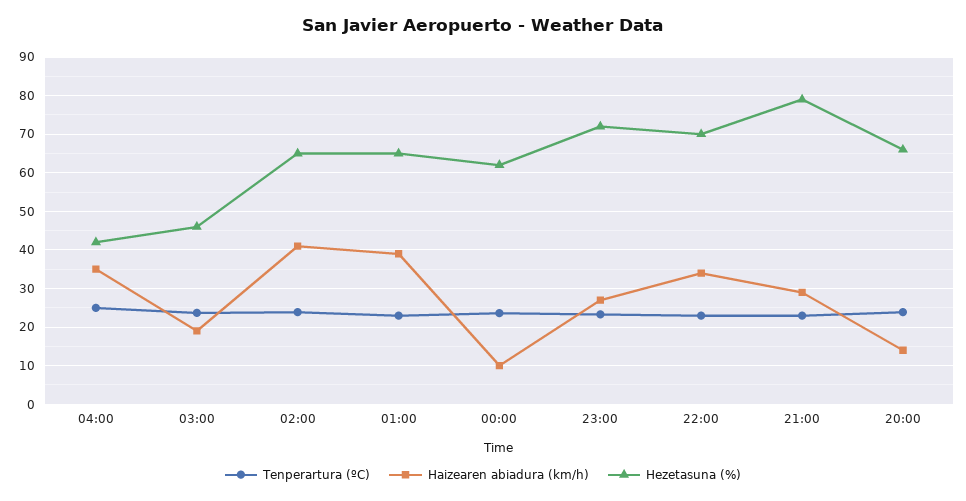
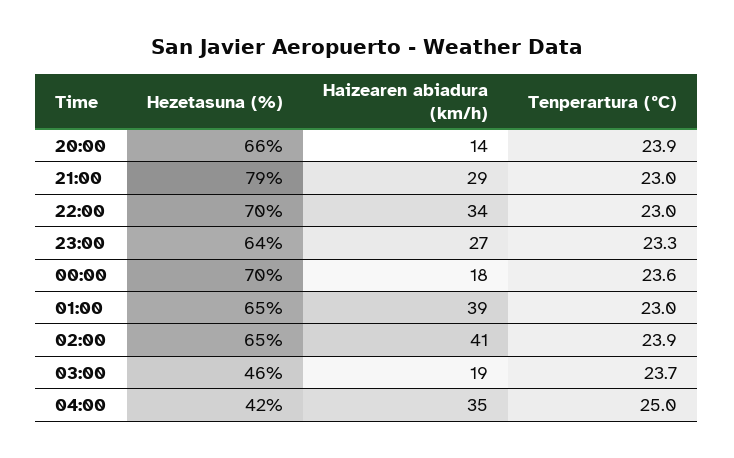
  {
    "Tenperartura (ºC)": {
      "04:00": 25,
      "03:00": 23.7,
      "02:00": 23.9,
      "01:00": 23,
      "00:00": 23.6,
      "23:00": 23.3,
      "22:00": 23,
      "21:00": 23,
      "20:00": 23.9
    },
    "Haizearen abiadura (km/h)": {
      "04:00": 35,
      "03:00": 19,
      "02:00": 41,
      "01:00": 39,
-     "00:00": 10,
+     "00:00": 18,
      "23:00": 27,
      "22:00": 34,
      "21:00": 29,
      "20:00": 14
    },
    "Hezetasuna (%)": {
      "04:00": 42,
      "03:00": 46,
      "02:00": 65,
      "01:00": 65,
-     "00:00": 62,
+     "00:00": 70,
-     "23:00": 72,
+     "23:00": 64,
      "22:00": 70,
      "21:00": 79,
      "20:00": 66
    }
  }

